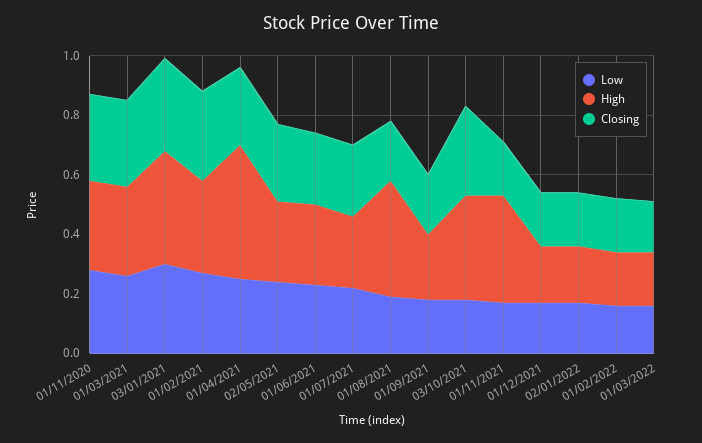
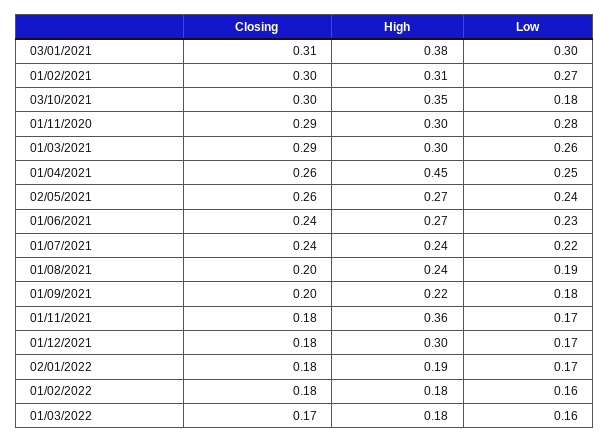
  {
    "Low": {
      "01/11/2020": 0.28,
      "01/03/2021": 0.26,
      "03/01/2021": 0.3,
      "01/02/2021": 0.27,
      "01/04/2021": 0.25,
      "02/05/2021": 0.24,
      "01/06/2021": 0.23,
      "01/07/2021": 0.22,
      "01/08/2021": 0.19,
      "01/09/2021": 0.18,
      "03/10/2021": 0.18,
      "01/11/2021": 0.17,
      "01/12/2021": 0.17,
      "02/01/2022": 0.17,
      "01/02/2022": 0.16,
      "01/03/2022": 0.16
    },
    "High": {
      "01/11/2020": 0.3,
      "01/03/2021": 0.3,
      "03/01/2021": 0.38,
      "01/02/2021": 0.31,
      "01/04/2021": 0.45,
      "02/05/2021": 0.27,
      "01/06/2021": 0.27,
      "01/07/2021": 0.24,
-     "01/08/2021": 0.4,
+     "01/08/2021": 0.24,
      "01/09/2021": 0.22,
      "03/10/2021": 0.35,
      "01/11/2021": 0.36,
-     "01/12/2021": 0.2,
+     "01/12/2021": 0.3,
      "02/01/2022": 0.19,
      "01/02/2022": 0.18,
      "01/03/2022": 0.18
    },
    "Closing": {
      "01/11/2020": 0.29,
      "01/03/2021": 0.29,
      "03/01/2021": 0.31,
      "01/02/2021": 0.3,
      "01/04/2021": 0.26,
      "02/05/2021": 0.26,
      "01/06/2021": 0.24,
      "01/07/2021": 0.24,
      "01/08/2021": 0.2,
      "01/09/2021": 0.2,
      "03/10/2021": 0.3,
      "01/11/2021": 0.18,
      "01/12/2021": 0.18,
      "02/01/2022": 0.18,
      "01/02/2022": 0.18,
      "01/03/2022": 0.17
    }
  }

